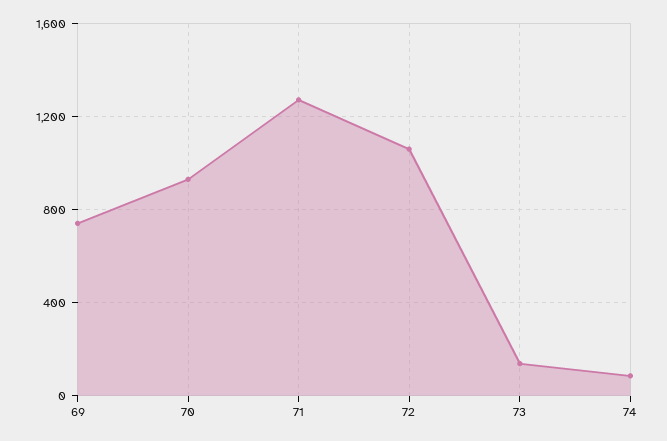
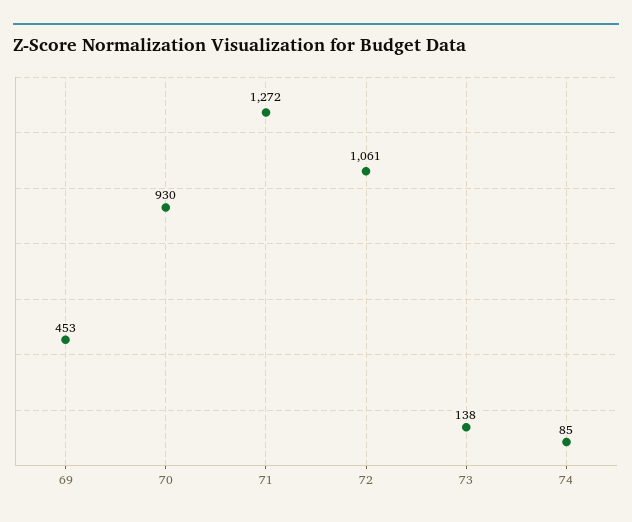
  {
-   "69": 750,
+   "69": 453,
    "70": 930,
    "71": 1272,
    "72": 1061,
    "73": 138,
    "74": 85
  }

